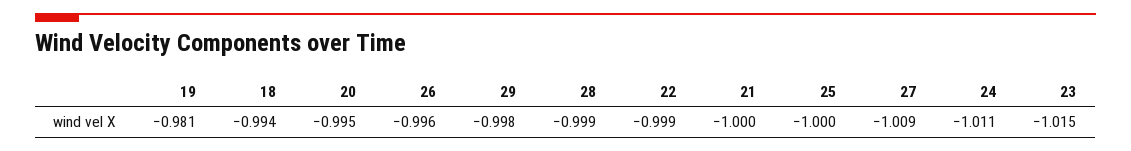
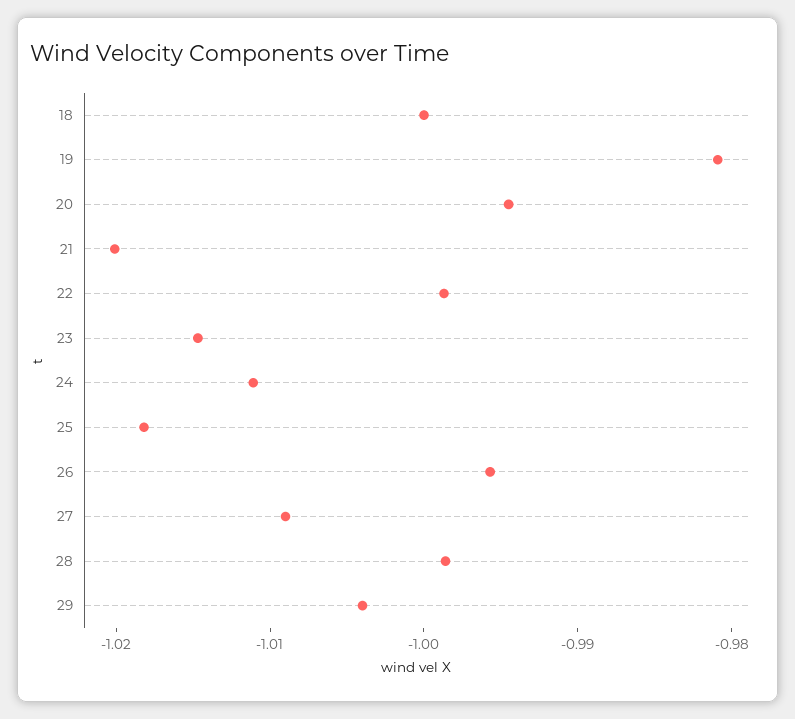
  {
    "19": -0.981,
-   "18": -0.994,
+   "18": -1,
    "20": -0.995,
    "26": -0.996,
-   "29": -0.998,
+   "29": -1.004,
    "28": -0.999,
    "22": -0.999,
-   "21": -1,
+   "21": -1.02,
-   "25": -1,
+   "25": -1.018,
    "27": -1.009,
    "24": -1.011,
    "23": -1.015
  }

